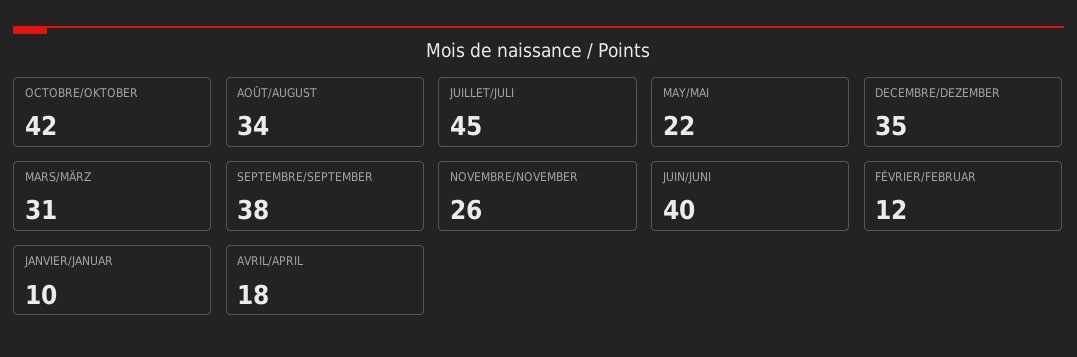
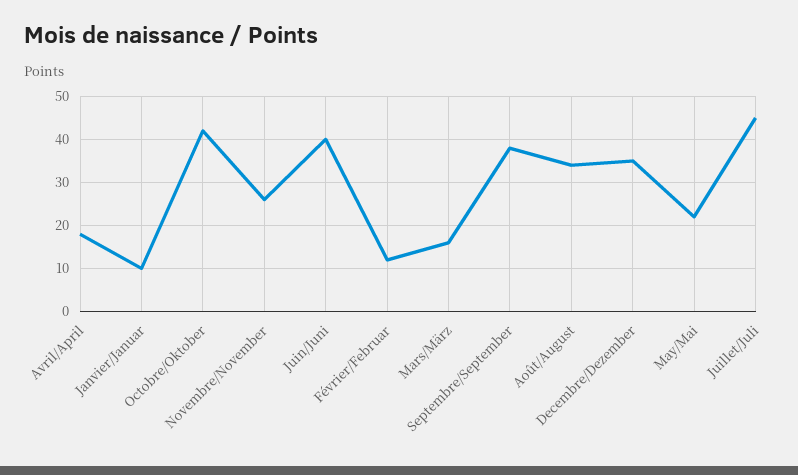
  {
    "OCTOBRE/OKTOBER": 42,
    "AOÛT/AUGUST": 34,
    "JUILLET/JULI": 45,
    "MAY/MAI": 22,
    "DECEMBRE/DEZEMBER": 35,
-   "MARS/MÄRZ": 31,
+   "MARS/MÄRZ": 15,
    "SEPTEMBRE/SEPTEMBER": 38,
    "NOVEMBRE/NOVEMBER": 26,
    "JUIN/JUNI": 40,
    "FÉVRIER/FEBRUAR": 12,
    "JANVIER/JANUAR": 10,
    "AVRIL/APRIL": 18
  }

